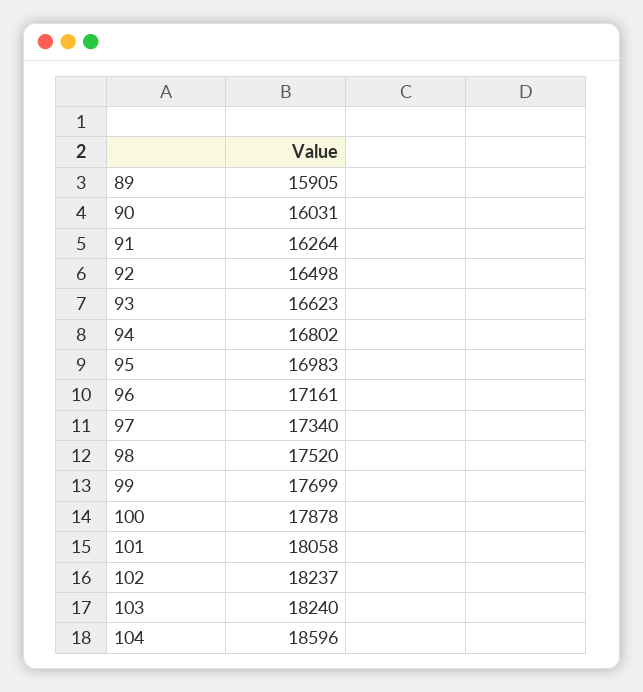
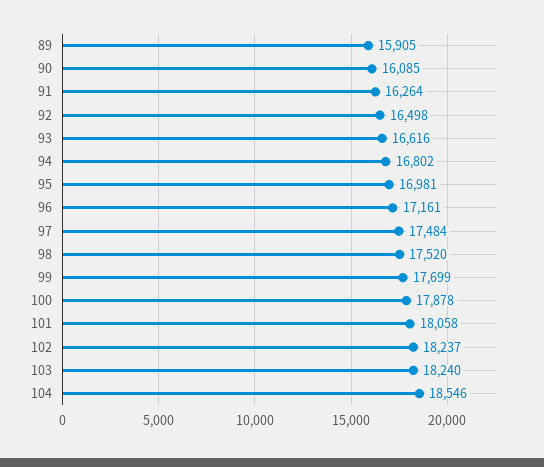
  {
    "89": 15905,
-   "90": 16031,
+   "90": 16085,
    "91": 16264,
    "92": 16498,
-   "93": 16623,
+   "93": 16616,
    "94": 16802,
-   "95": 16983,
+   "95": 16981,
    "96": 17161,
-   "97": 17340,
+   "97": 17484,
    "98": 17520,
    "99": 17699,
    "100": 17878,
    "101": 18058,
    "102": 18237,
    "103": 18240,
-   "104": 18596
+   "104": 18546
  }

